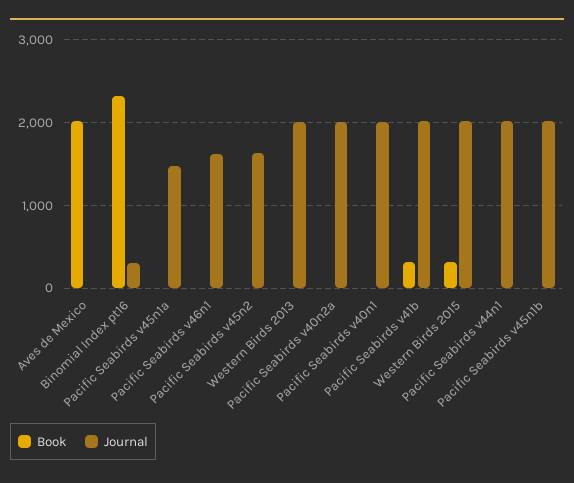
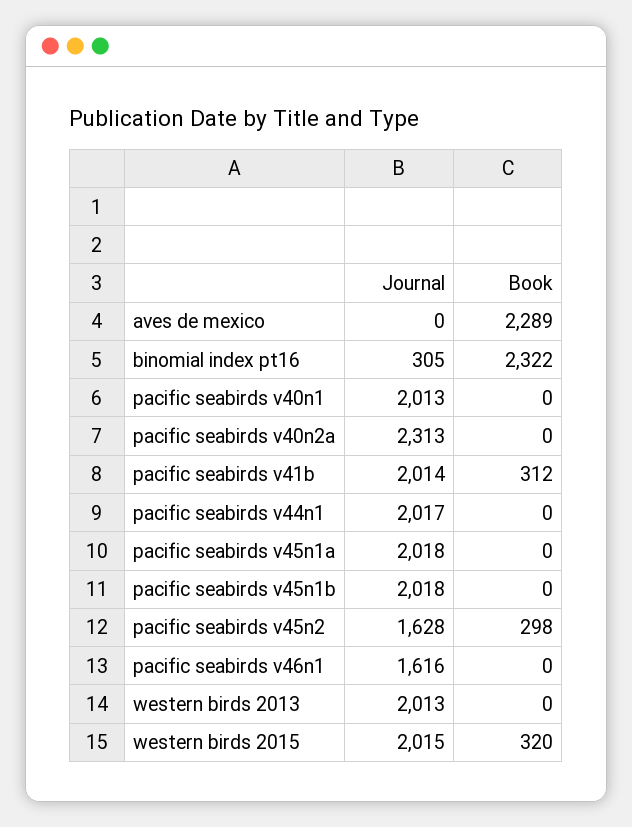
  {
    "Book": {
-     "Aves de Mexico": 2000,
+     "Aves de Mexico": 2289,
      "Binomial Index pt16": 2322,
      "Pacific Seabirds v45n1a": 0,
      "Pacific Seabirds v46n1": 0,
-     "Pacific Seabirds v45n2": 0,
+     "Pacific Seabirds v45n2": 298,
      "Western Birds 2013": 0,
      "Pacific Seabirds v40n2a": 0,
      "Pacific Seabirds v40n1": 0,
      "Pacific Seabirds v41b": 312,
      "Western Birds 2015": 320,
      "Pacific Seabirds v44n1": 0,
      "Pacific Seabirds v45n1b": 0
    },
    "Journal": {
      "Aves de Mexico": 0,
      "Binomial Index pt16": 305,
-     "Pacific Seabirds v45n1a": 1500,
+     "Pacific Seabirds v45n1a": 2018,
      "Pacific Seabirds v46n1": 1616,
      "Pacific Seabirds v45n2": 1628,
      "Western Birds 2013": 2013,
-     "Pacific Seabirds v40n2a": 2000,
+     "Pacific Seabirds v40n2a": 2313,
      "Pacific Seabirds v40n1": 2013,
      "Pacific Seabirds v41b": 2014,
      "Western Birds 2015": 2015,
      "Pacific Seabirds v44n1": 2017,
      "Pacific Seabirds v45n1b": 2018
    }
  }

